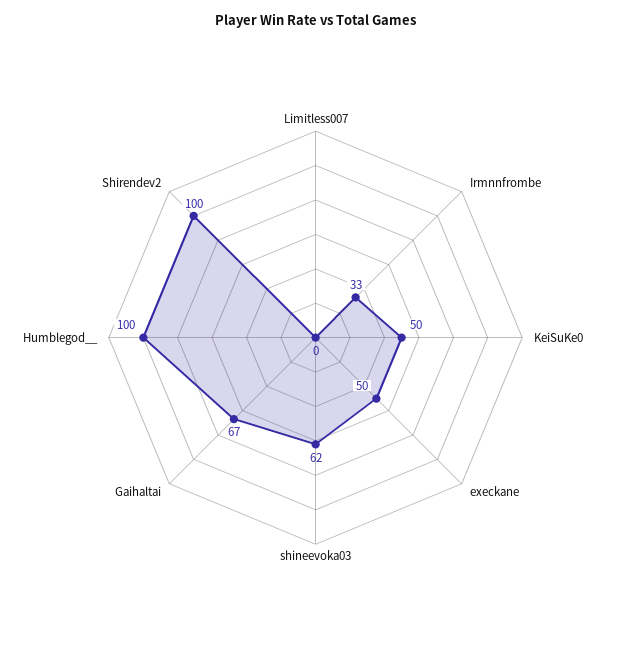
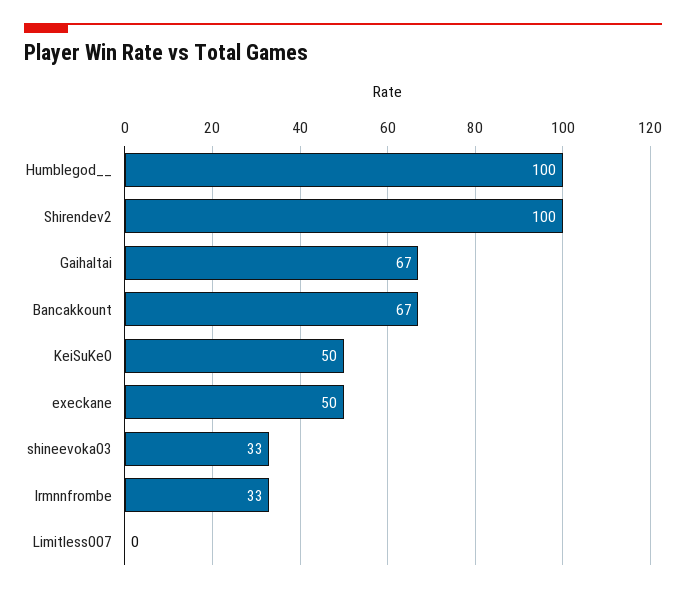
  {
    "Limitless007": 0,
    "Irmnnfrombe": 33,
    "KeiSuKe0": 50,
    "execkane": 50,
-   "shineevoka03": 62,
+   "shineevoka03": 33,
    "Gaihaltai": 67,
    "Humblegod__": 100,
-   "Shirendev2": 100
+   "Shirendev2": 100,
+   "Bancakkount": 67
  }

